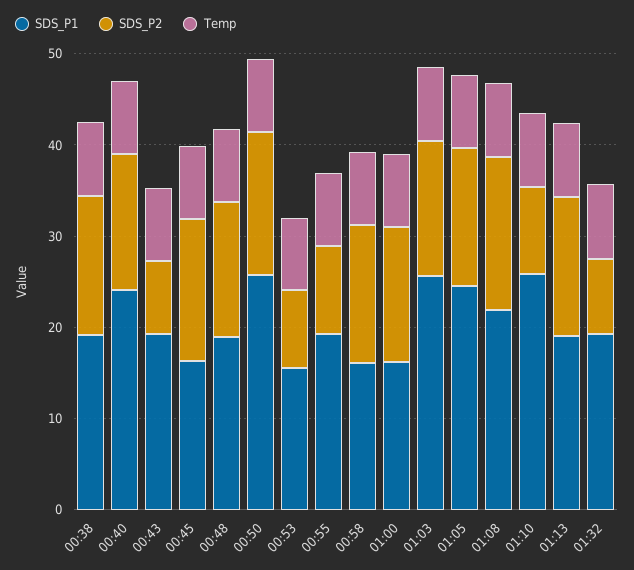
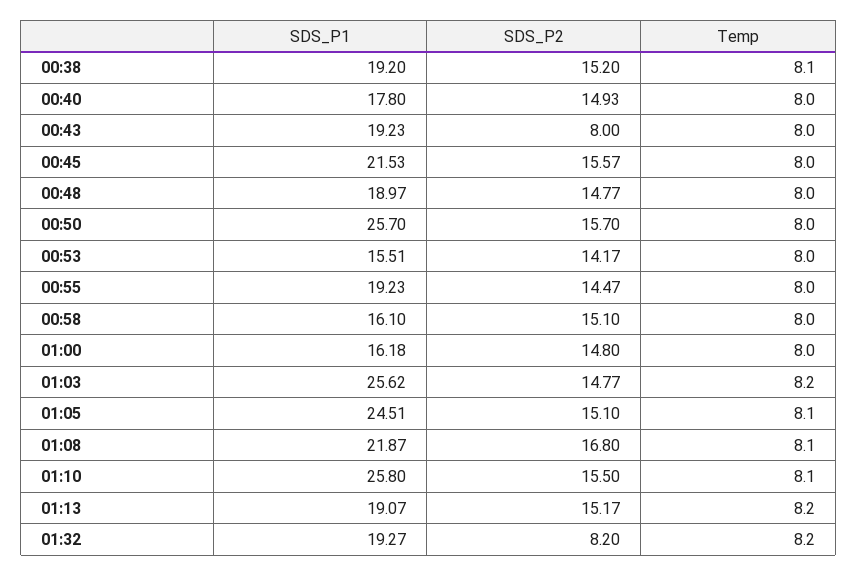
  {
    "SDS_P1": {
      "00:38": 19.2,
-     "00:40": 24,
+     "00:40": 17.8,
      "00:43": 19.23,
-     "00:45": 16,
+     "00:45": 21.53,
      "00:48": 18.97,
      "00:50": 25.7,
      "00:53": 15.51,
      "00:55": 19.23,
      "00:58": 16.1,
      "01:00": 16.18,
      "01:03": 25.62,
      "01:05": 24.51,
      "01:08": 21.87,
      "01:10": 25.8,
      "01:13": 19.07,
      "01:32": 19.27
    },
    "SDS_P2": {
      "00:38": 15.2,
      "00:40": 14.93,
      "00:43": 8,
      "00:45": 15.57,
      "00:48": 14.77,
      "00:50": 15.7,
-     "00:53": 8,
+     "00:53": 14.17,
-     "00:55": 10,
+     "00:55": 14.47,
      "00:58": 15.1,
      "01:00": 14.8,
      "01:03": 14.77,
      "01:05": 15.1,
      "01:08": 16.8,
-     "01:10": 10,
+     "01:10": 15.5,
      "01:13": 15.17,
      "01:32": 8.2
    },
    "Temp": {
      "00:38": 8.1,
      "00:40": 8,
      "00:43": 8,
      "00:45": 8,
      "00:48": 8,
      "00:50": 8,
      "00:53": 8,
      "00:55": 8,
      "00:58": 8,
      "01:00": 8,
      "01:03": 8.2,
      "01:05": 8.1,
      "01:08": 8.1,
      "01:10": 8.1,
      "01:13": 8.2,
      "01:32": 8.2
    }
  }

